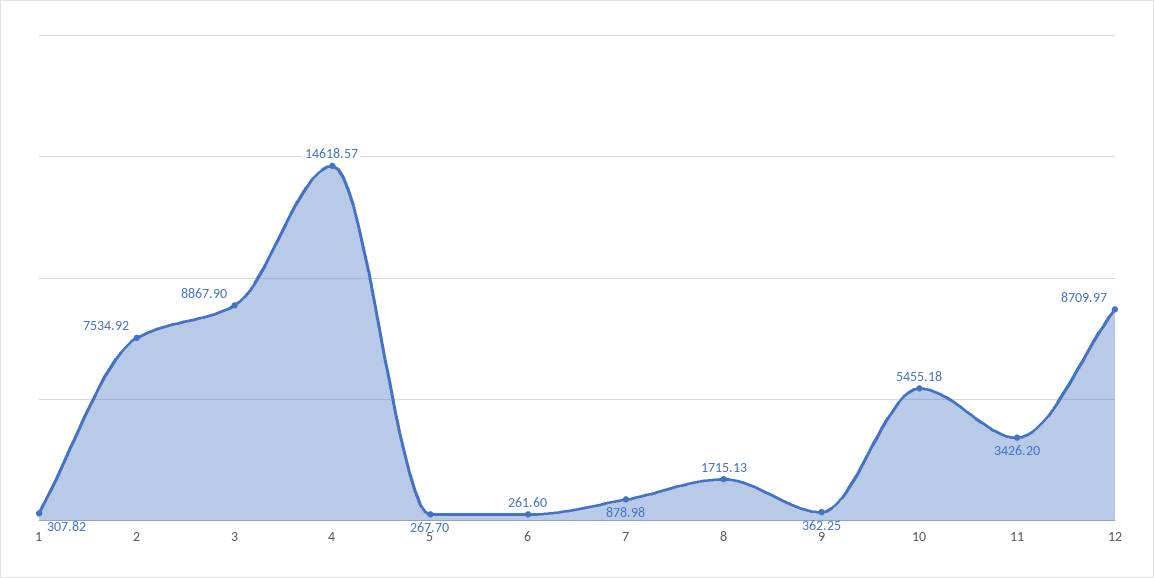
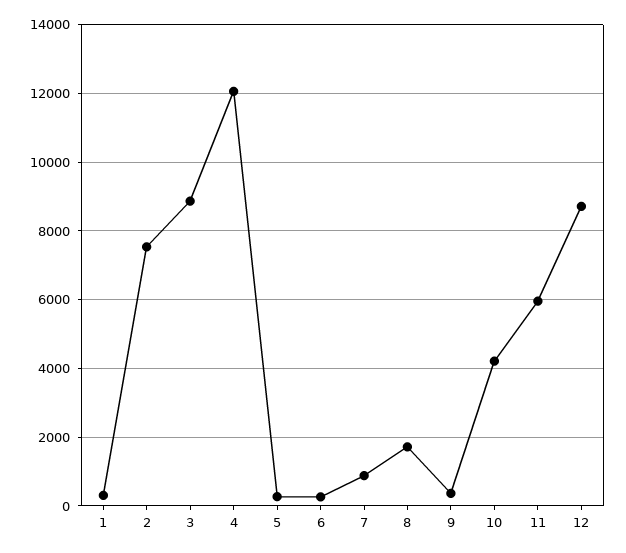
  {
    "1": 307.82,
    "2": 7534.92,
    "3": 8867.9,
-   "4": 14618.57,
+   "4": 12000,
    "5": 267.7,
    "6": 261.6,
    "7": 878.98,
    "8": 1715.13,
    "9": 362.25,
-   "10": 5455.18,
+   "10": 4200,
-   "11": 3426.2,
+   "11": 6000,
    "12": 8709.97
  }

